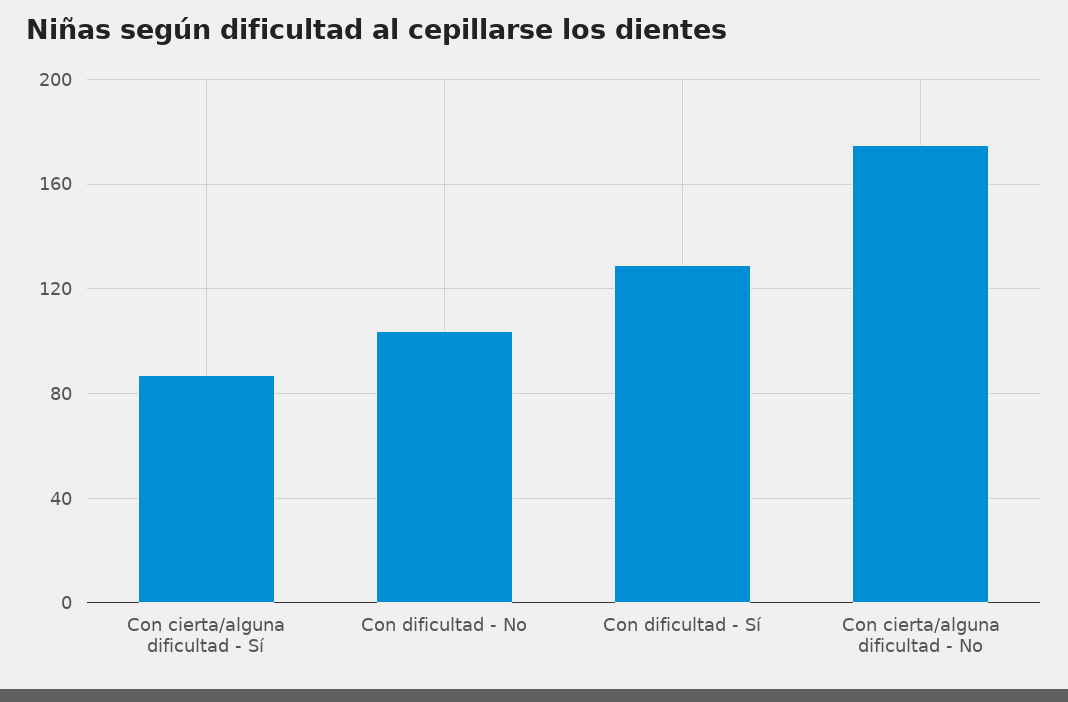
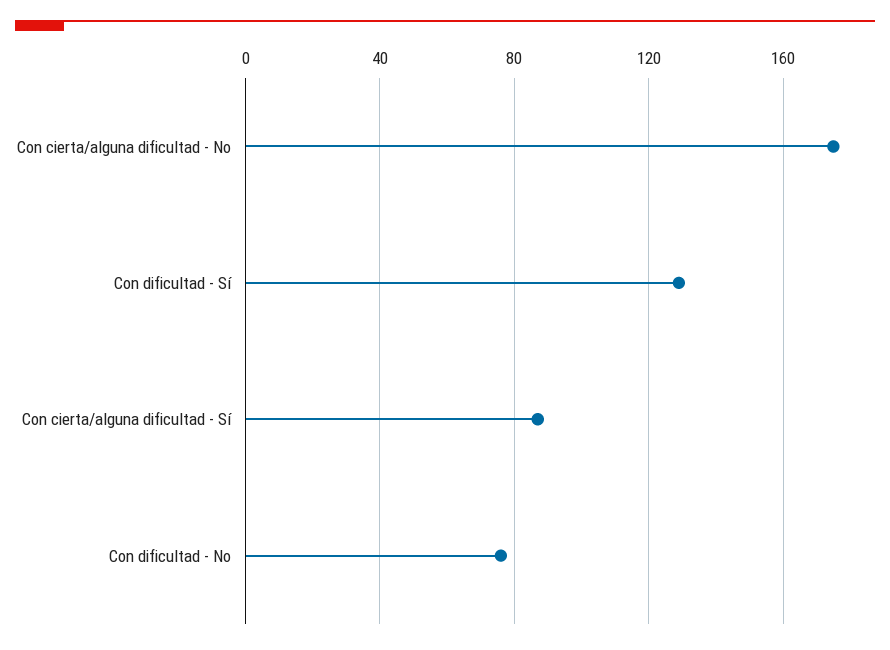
  {
    "Con cierta/alguna dificultad - Sí": 85,
-   "Con dificultad - No": 105,
+   "Con dificultad - No": 75,
    "Con dificultad - Sí": 130,
    "Con cierta/alguna dificultad - No": 175
  }

